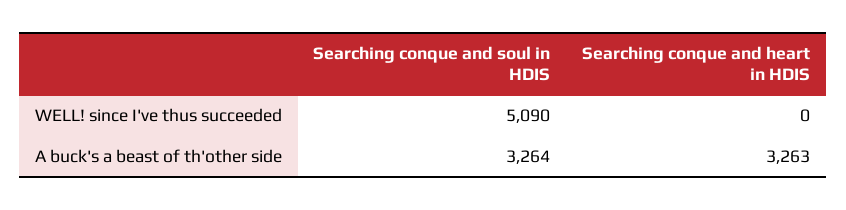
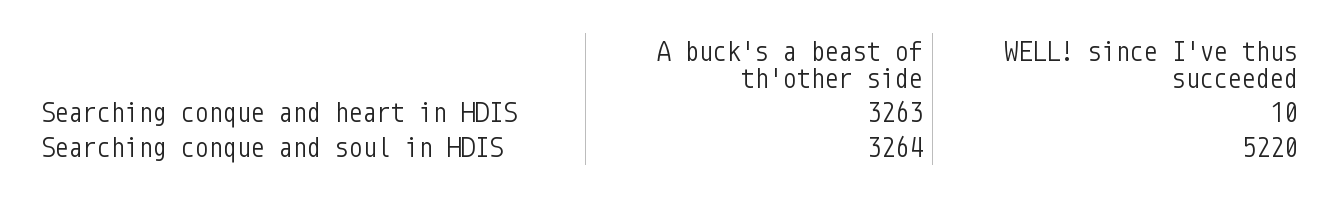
  {
    "Searching conque and soul in HDIS": {
-     "WELL! since I've thus succeeded": 5090,
+     "WELL! since I've thus succeeded": 5220,
      "A buck's a beast of th'other side": 3264
    },
    "Searching conque and heart in HDIS": {
-     "WELL! since I've thus succeeded": 0,
+     "WELL! since I've thus succeeded": 10,
      "A buck's a beast of th'other side": 3263
    }
  }

